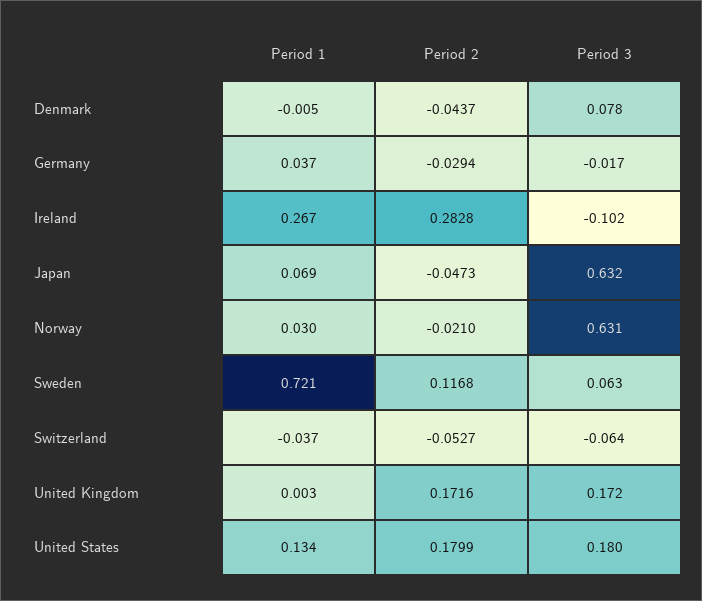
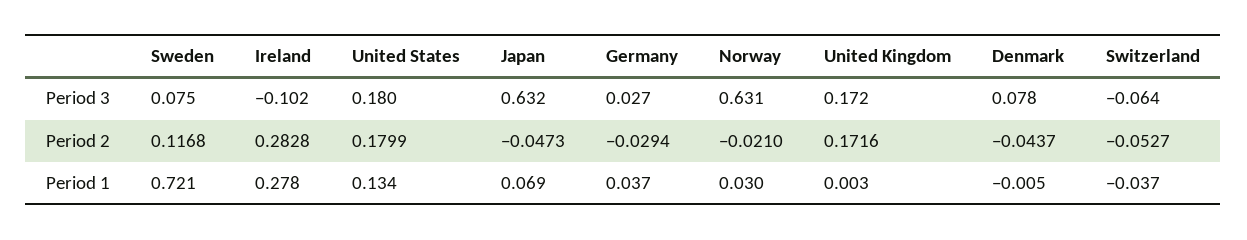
  {
    "Period 1": {
      "Denmark": -0.005,
      "Germany": 0.037,
-     "Ireland": 0.267,
+     "Ireland": 0.278,
      "Japan": 0.069,
      "Norway": 0.03,
      "Sweden": 0.721,
      "Switzerland": -0.037,
      "United Kingdom": 0.003,
      "United States": 0.134
    },
    "Period 2": {
      "Denmark": -0.0437,
      "Germany": -0.0294,
      "Ireland": 0.2828,
      "Japan": -0.0473,
      "Norway": -0.021,
      "Sweden": 0.1168,
      "Switzerland": -0.0527,
      "United Kingdom": 0.1716,
      "United States": 0.1799
    },
    "Period 3": {
      "Denmark": 0.078,
-     "Germany": -0.017,
+     "Germany": 0.027,
      "Ireland": -0.102,
      "Japan": 0.632,
      "Norway": 0.631,
-     "Sweden": 0.063,
+     "Sweden": 0.075,
      "Switzerland": -0.064,
      "United Kingdom": 0.172,
      "United States": 0.18
    }
  }

